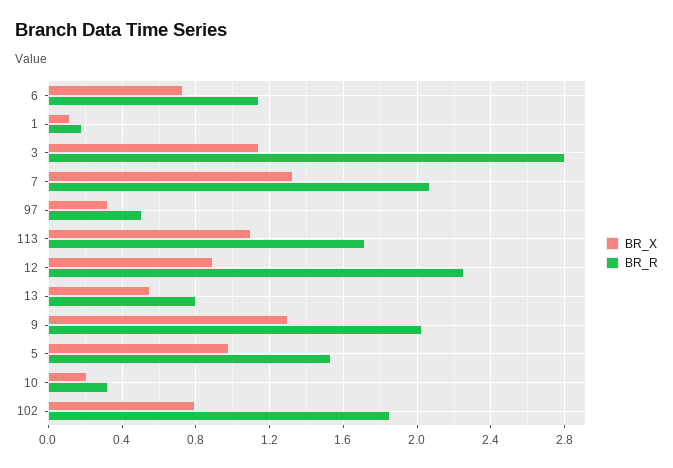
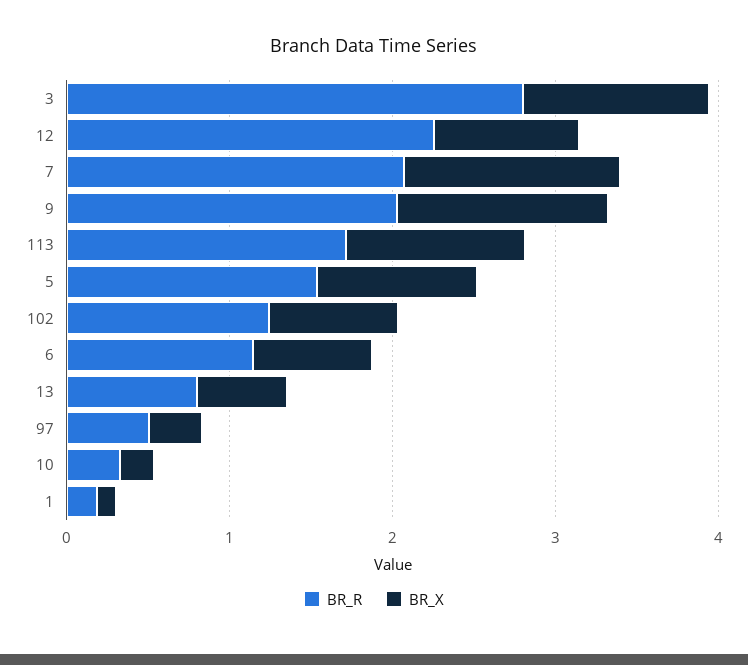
  {
    "BR_X": {
      "6": 0.75,
      "1": 0.1,
      "3": 1.15,
      "7": 1.35,
      "97": 0.3,
      "113": 1.1,
      "12": 0.9,
      "13": 0.55,
      "9": 1.3,
      "5": 1,
      "10": 0.2,
      "102": 0.8
    },
    "BR_R": {
      "6": 1.15,
      "1": 0.2,
      "3": 2.8,
      "7": 2.05,
      "97": 0.5,
      "113": 1.7,
      "12": 2.25,
      "13": 0.8,
      "9": 2.05,
      "5": 1.55,
      "10": 0.35,
-     "102": 1.85
+     "102": 1.2
    }
  }

